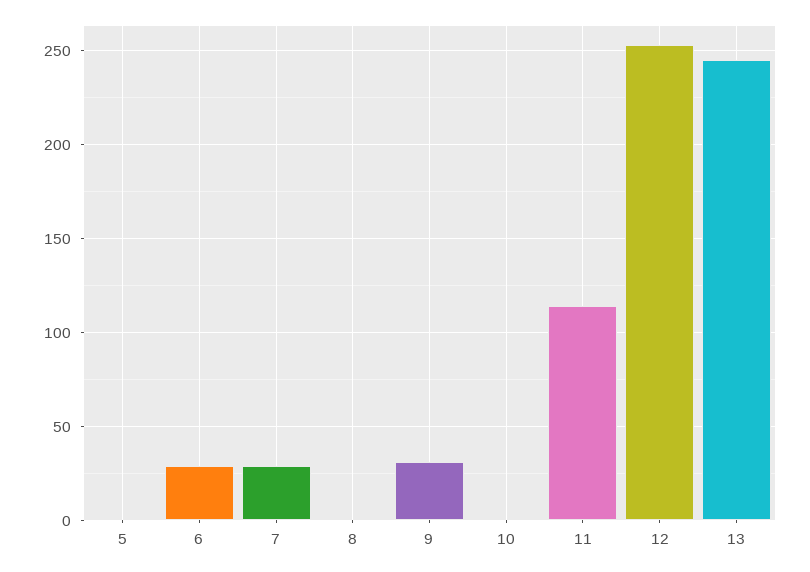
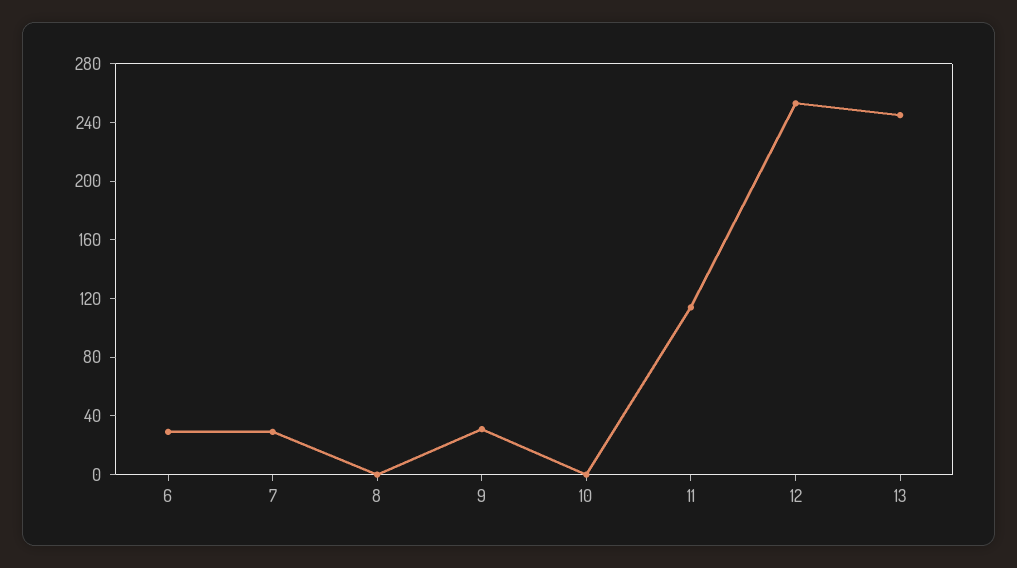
  {
-   "5": 0,
    "6": 30,
    "7": 30,
    "8": 0,
    "9": 30,
    "10": 0,
    "11": 115,
    "12": 255,
    "13": 245
  }

